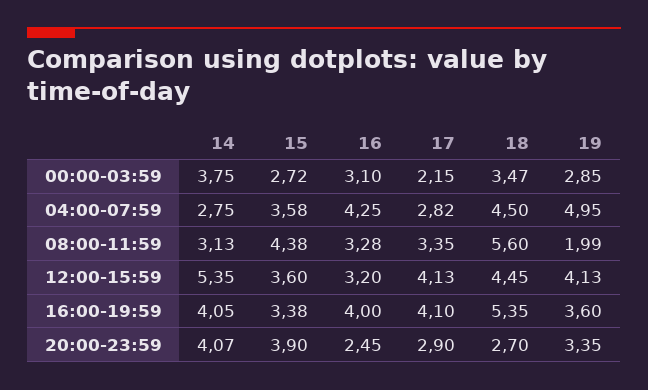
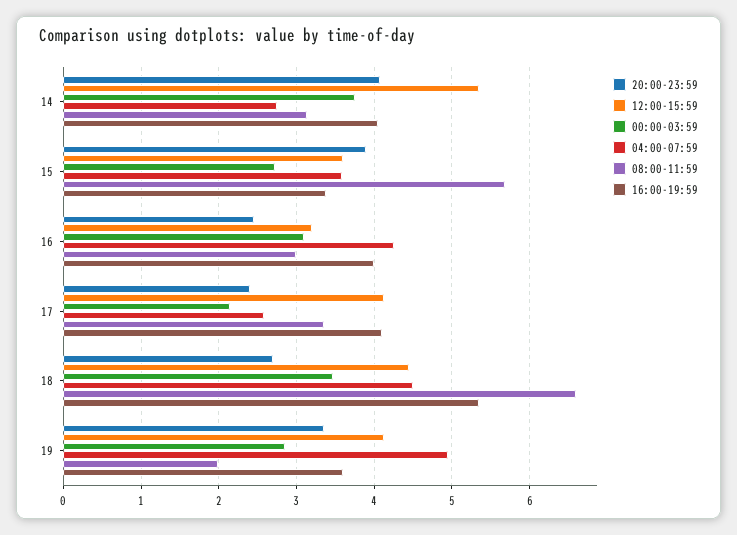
  {
    "00:00-03:59": {
      "14": 3.75,
      "15": 2.72,
      "16": 3.1,
      "17": 2.15,
      "18": 3.47,
      "19": 2.85
    },
    "04:00-07:59": {
      "14": 2.75,
      "15": 3.58,
      "16": 4.25,
-     "17": 2.82,
+     "17": 2.6,
      "18": 4.5,
      "19": 4.95
    },
    "08:00-11:59": {
      "14": 3.13,
-     "15": 4.38,
+     "15": 5.7,
-     "16": 3.28,
+     "16": 3,
      "17": 3.35,
-     "18": 5.6,
+     "18": 6.6,
      "19": 1.99
    },
    "12:00-15:59": {
      "14": 5.35,
      "15": 3.6,
      "16": 3.2,
      "17": 4.13,
      "18": 4.45,
      "19": 4.13
    },
    "16:00-19:59": {
      "14": 4.05,
      "15": 3.38,
      "16": 4,
      "17": 4.1,
      "18": 5.35,
      "19": 3.6
    },
    "20:00-23:59": {
      "14": 4.07,
      "15": 3.9,
      "16": 2.45,
-     "17": 2.9,
+     "17": 2.4,
      "18": 2.7,
      "19": 3.35
    }
  }

